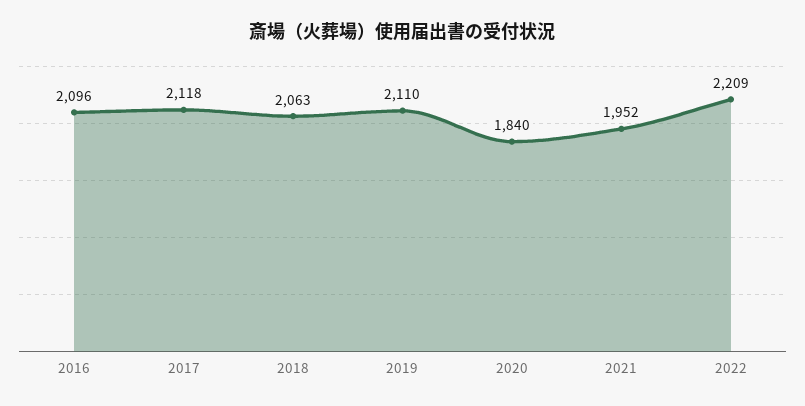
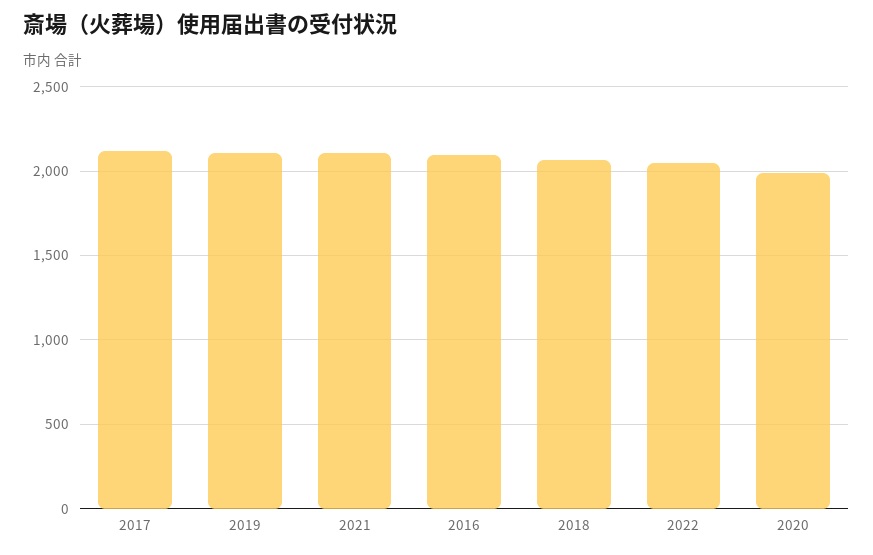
  {
    "2016": 2096,
    "2017": 2118,
    "2018": 2063,
    "2019": 2110,
-   "2020": 1840,
+   "2020": 2000,
-   "2021": 1952,
+   "2021": 2100,
-   "2022": 2209
+   "2022": 2050
  }

